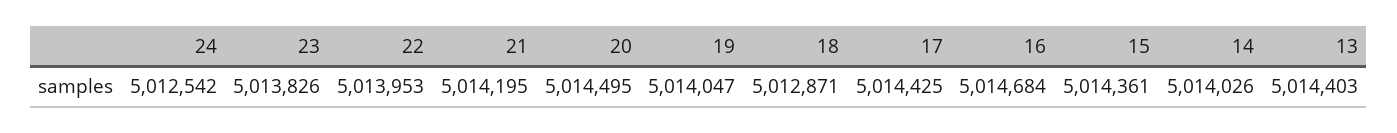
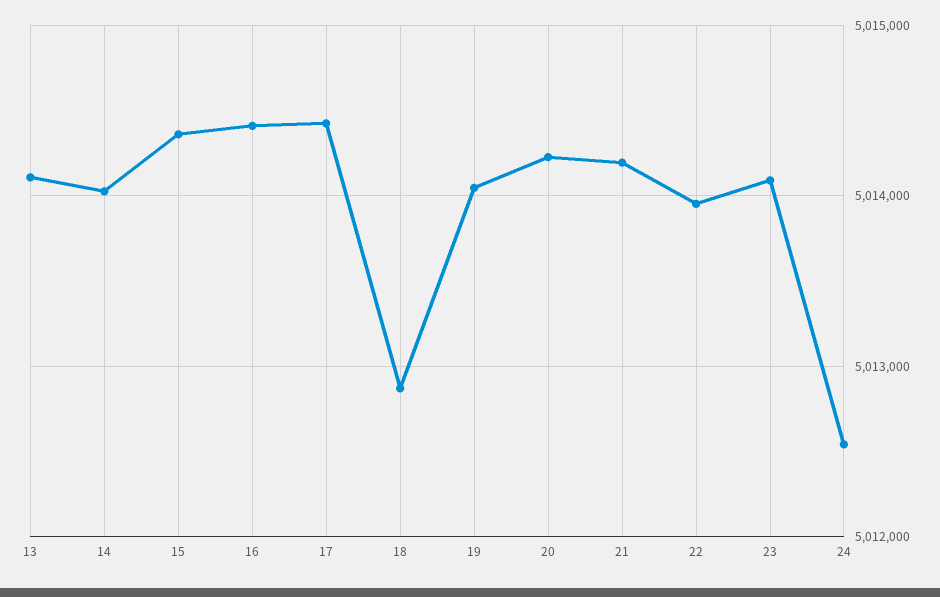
  {
    "24": 5012542,
-   "23": 5013826,
+   "23": 5014100,
    "22": 5013953,
    "21": 5014195,
-   "20": 5014495,
+   "20": 5014200,
    "19": 5014047,
    "18": 5012871,
    "17": 5014425,
-   "16": 5014684,
+   "16": 5014400,
    "15": 5014361,
    "14": 5014026,
-   "13": 5014403
+   "13": 5014100
  }

